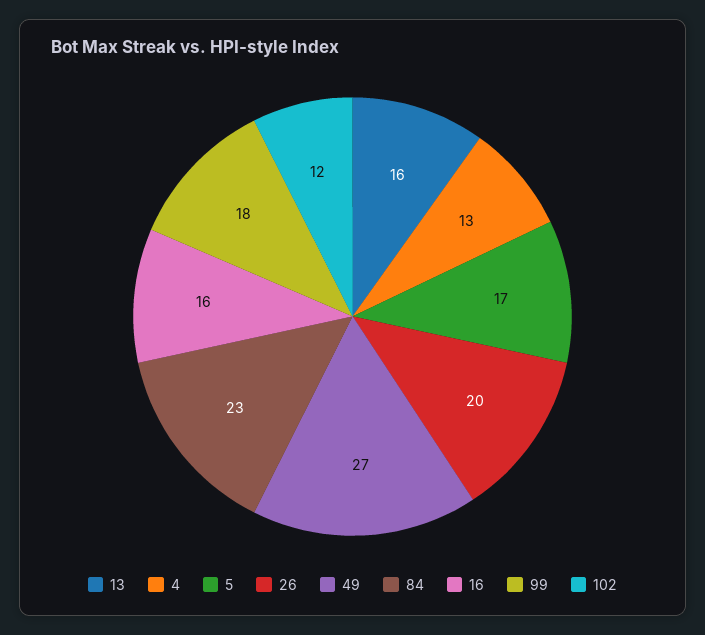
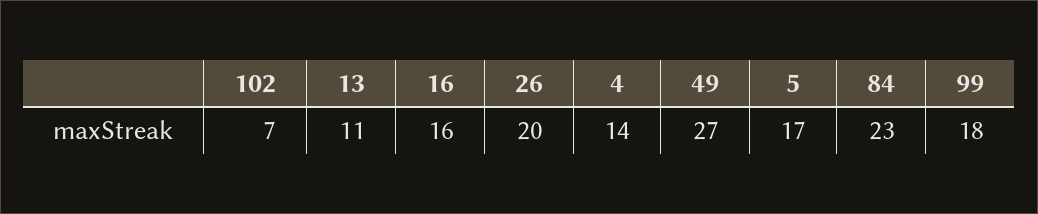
  {
-   "13": 16,
+   "13": 11,
-   "4": 13,
+   "4": 14,
    "5": 17,
    "26": 20,
    "49": 27,
    "84": 23,
    "16": 16,
    "99": 18,
-   "102": 12
+   "102": 7
  }

